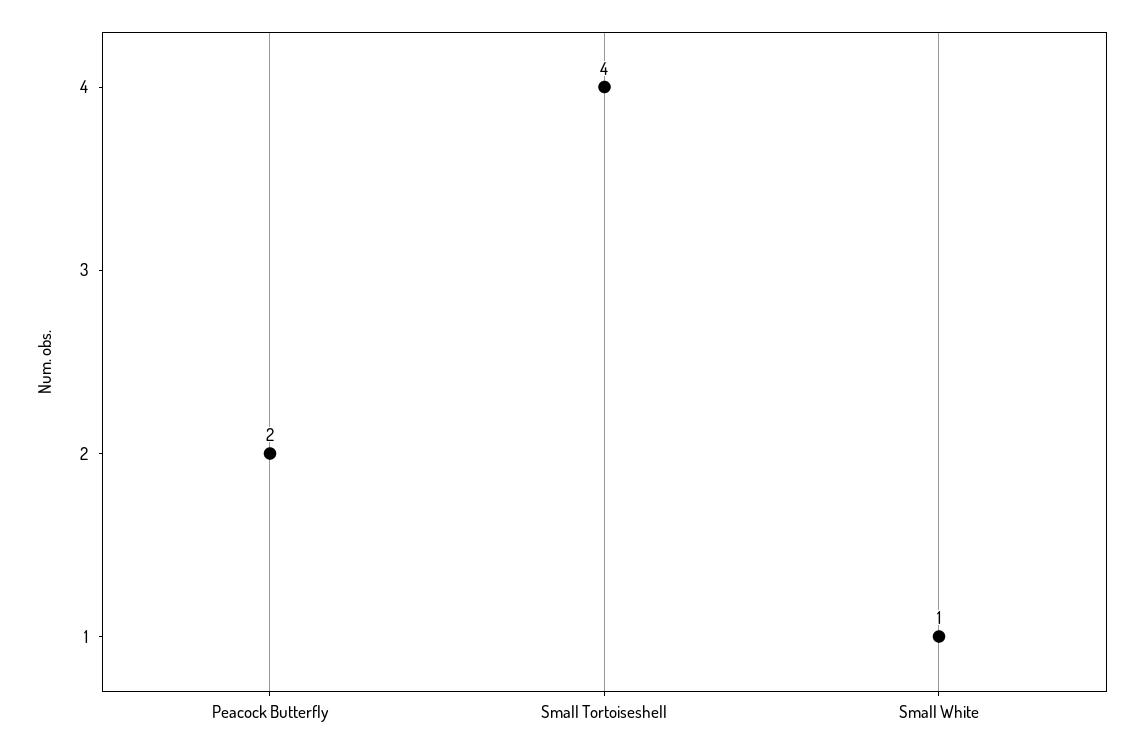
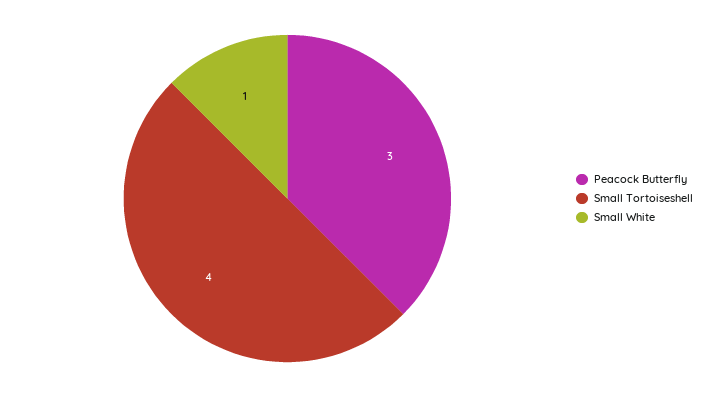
  {
-   "Peacock Butterfly": 2,
+   "Peacock Butterfly": 3,
    "Small Tortoiseshell": 4,
    "Small White": 1
  }

